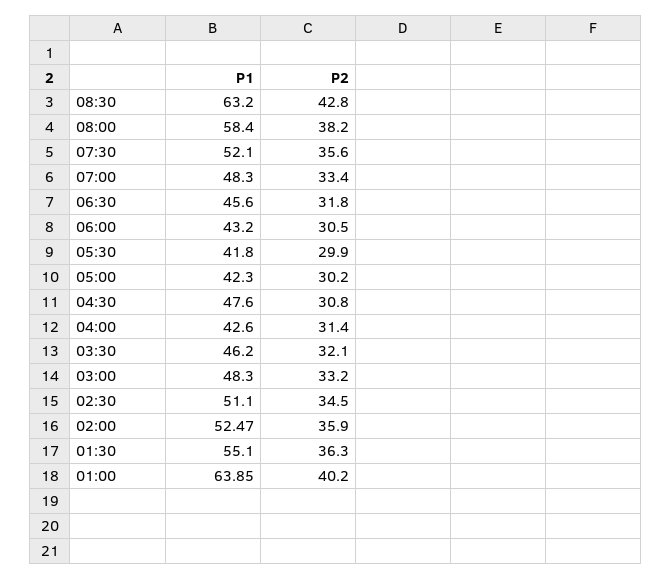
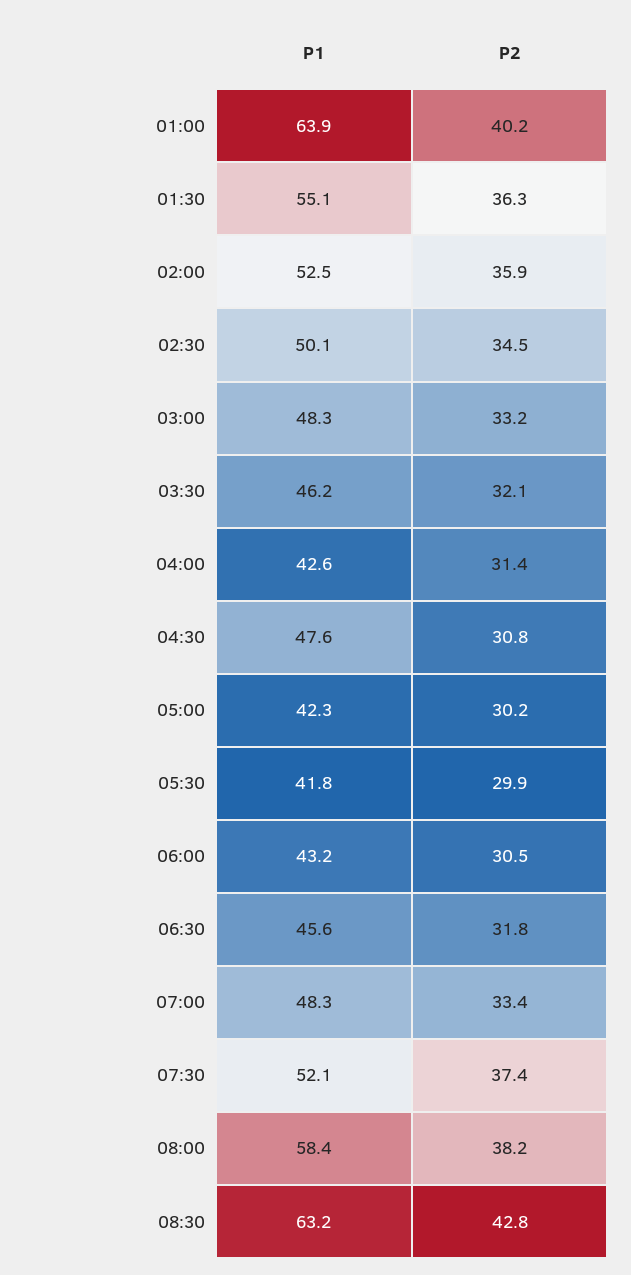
  {
    "P1": {
      "08:30": 63.2,
      "08:00": 58.4,
      "07:30": 52.1,
      "07:00": 48.3,
      "06:30": 45.6,
      "06:00": 43.2,
      "05:30": 41.8,
      "05:00": 42.3,
      "04:30": 47.6,
      "04:00": 42.6,
      "03:30": 46.2,
      "03:00": 48.3,
-     "02:30": 51.1,
+     "02:30": 50.1,
      "02:00": 52.47,
      "01:30": 55.1,
      "01:00": 63.85
    },
    "P2": {
      "08:30": 42.8,
      "08:00": 38.2,
-     "07:30": 35.6,
+     "07:30": 37.4,
      "07:00": 33.4,
      "06:30": 31.8,
      "06:00": 30.5,
      "05:30": 29.9,
      "05:00": 30.2,
      "04:30": 30.8,
      "04:00": 31.4,
      "03:30": 32.1,
      "03:00": 33.2,
      "02:30": 34.5,
      "02:00": 35.9,
      "01:30": 36.3,
      "01:00": 40.2
    }
  }

